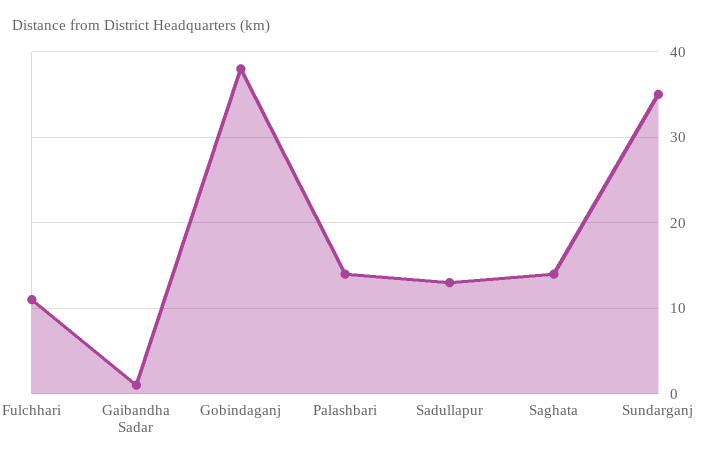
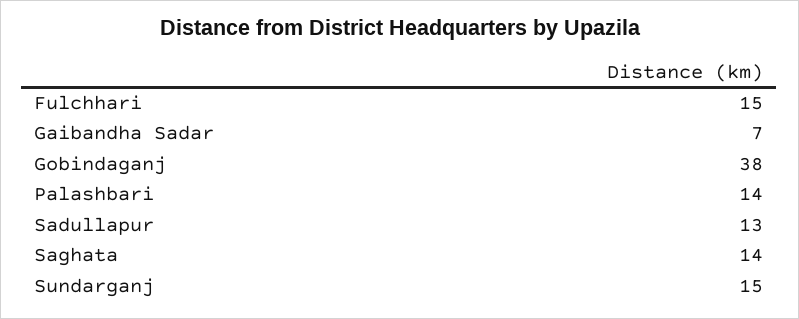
  {
-   "Fulchhari": 11,
+   "Fulchhari": 15,
-   "Gaibandha Sadar": 1,
+   "Gaibandha Sadar": 7,
    "Gobindaganj": 38,
    "Palashbari": 14,
    "Sadullapur": 13,
    "Saghata": 14,
-   "Sundarganj": 35
+   "Sundarganj": 15
  }

